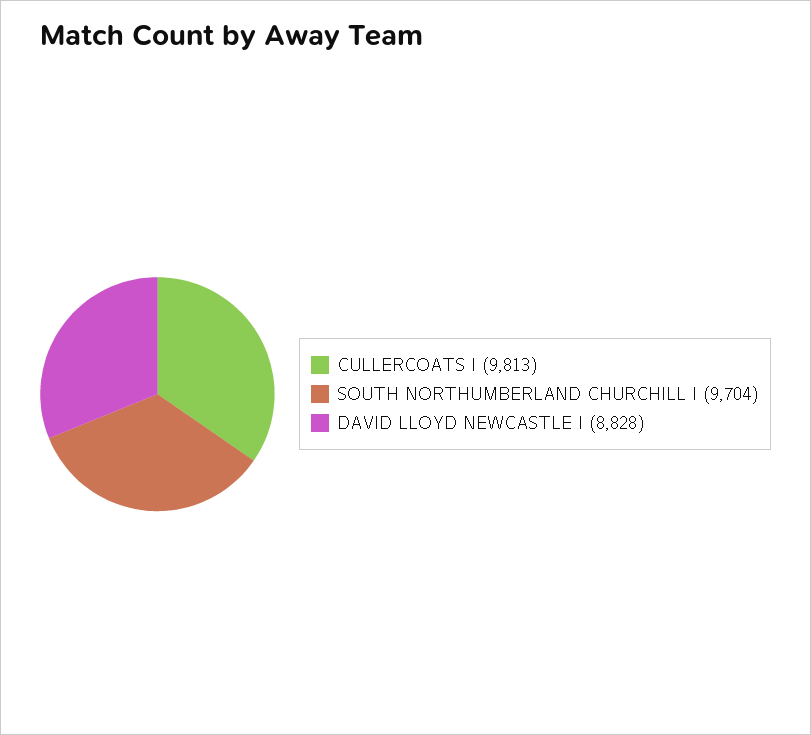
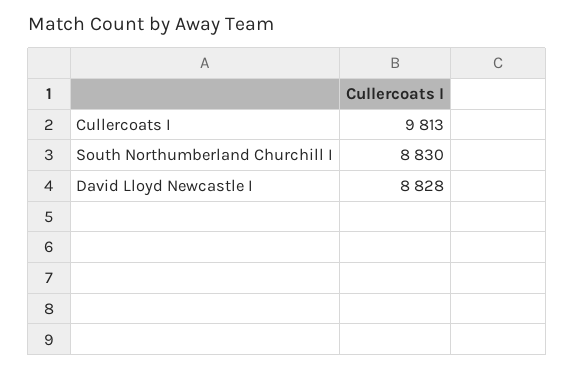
  {
    "CULLERCOATS I": 9813,
-   "SOUTH NORTHUMBERLAND CHURCHILL I": 9704,
+   "SOUTH NORTHUMBERLAND CHURCHILL I": 8830,
    "DAVID LLOYD NEWCASTLE I": 8828
  }

